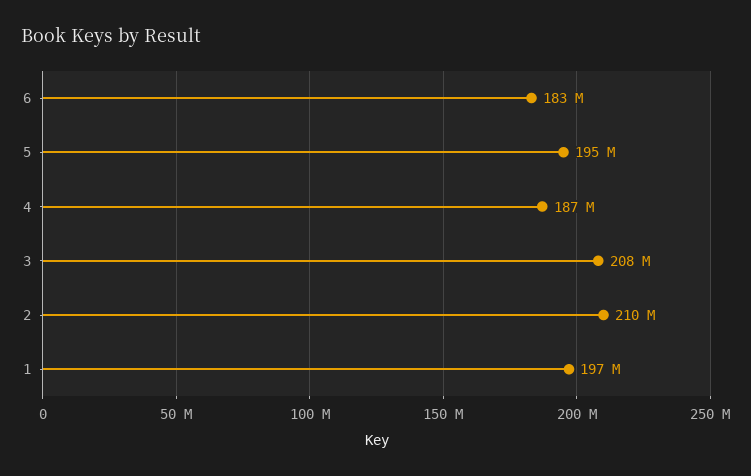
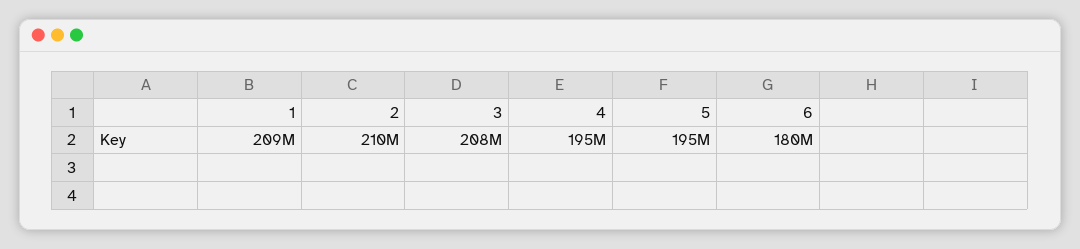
  {
-   "6": 183000000,
+   "6": 180000000,
    "5": 195000000,
-   "4": 187000000,
+   "4": 195000000,
    "3": 208000000,
    "2": 210000000,
-   "1": 197000000
+   "1": 209000000
  }

